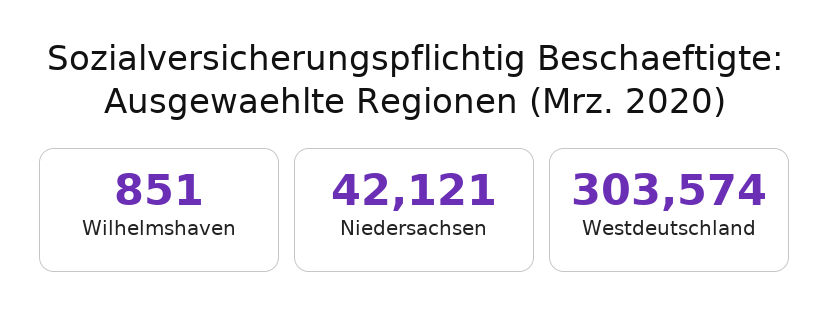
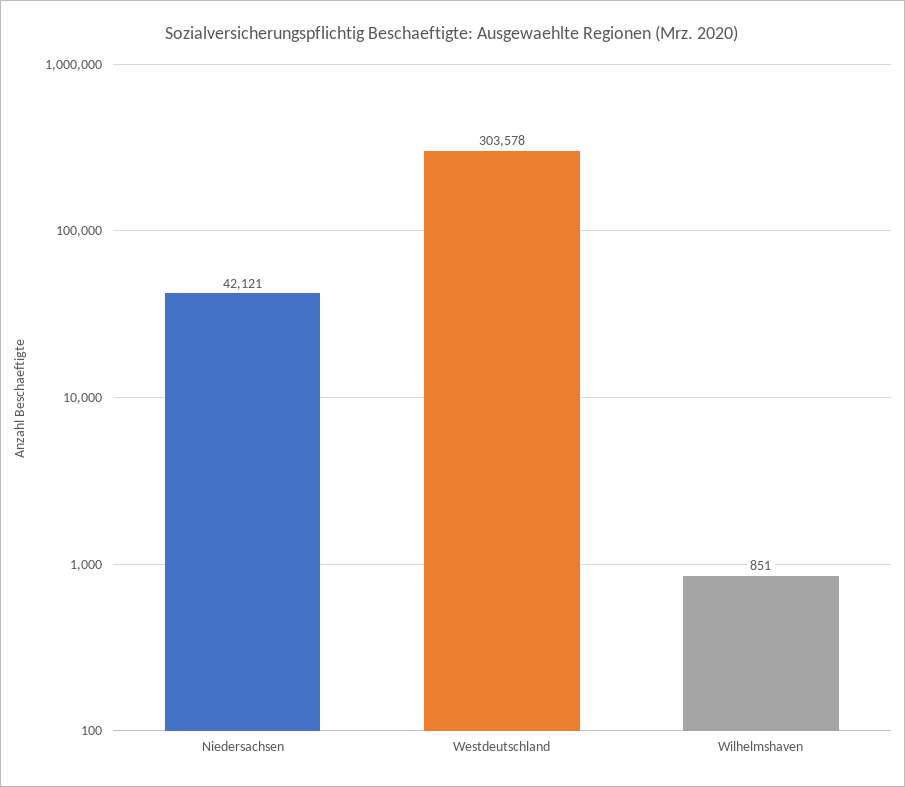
  {
    "Wilhelmshaven": 851,
    "Niedersachsen": 42121,
-   "Westdeutschland": 303574
+   "Westdeutschland": 303578
  }

